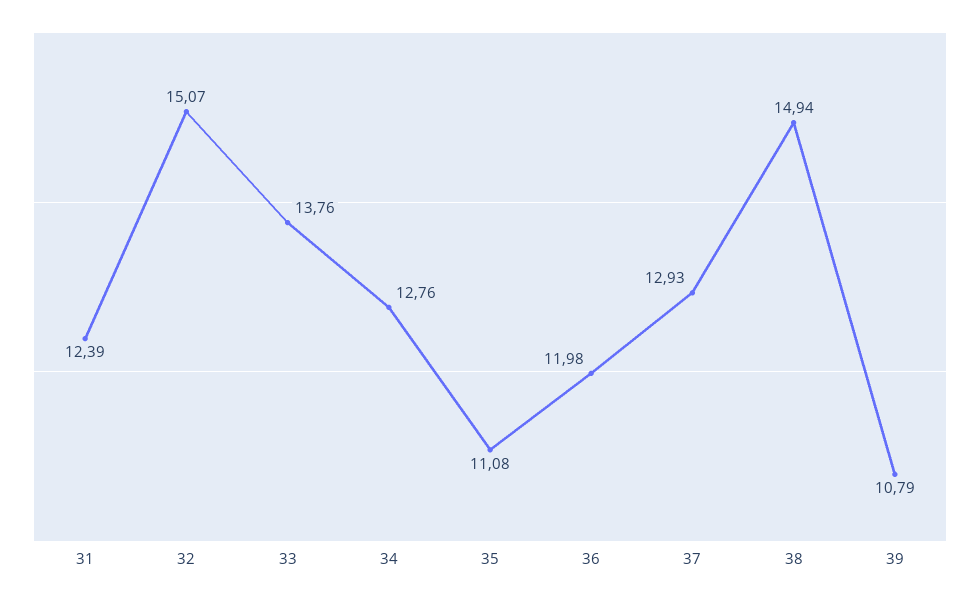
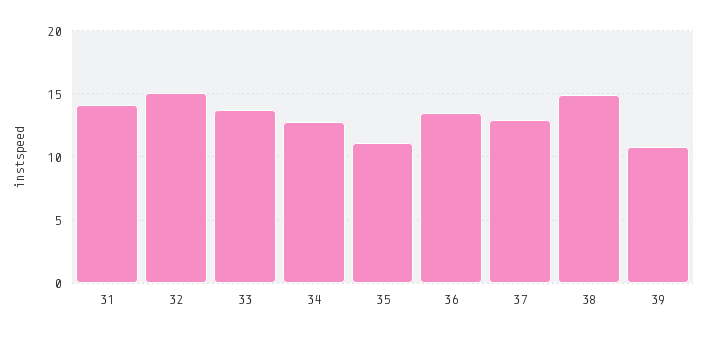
  {
-   "31": 12.39,
+   "31": 14,
    "32": 15.07,
    "33": 13.76,
    "34": 12.76,
    "35": 11.08,
-   "36": 11.98,
+   "36": 13.5,
    "37": 12.93,
    "38": 14.94,
    "39": 10.79
  }

